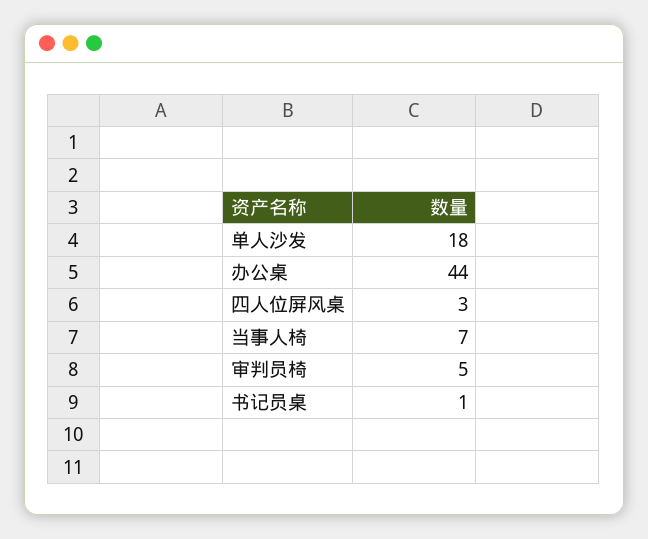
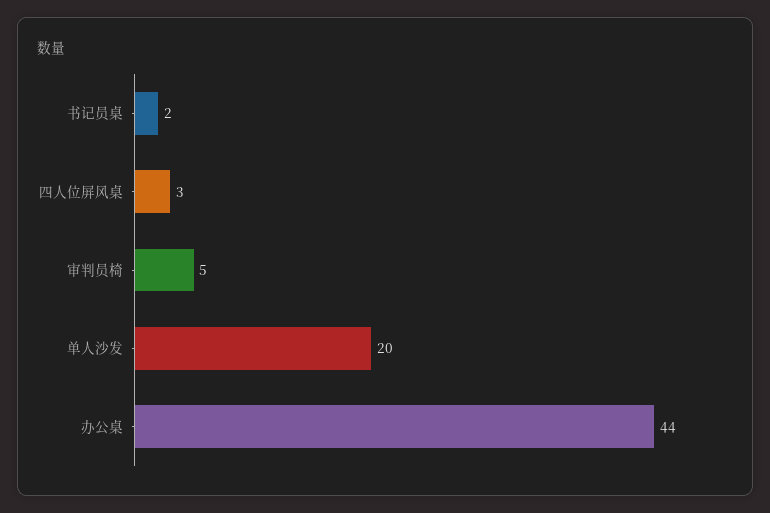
  {
-   "单人沙发": 18,
+   "单人沙发": 20,
    "办公桌": 44,
    "四人位屏风桌": 3,
-   "当事人椅": 7,
    "审判员椅": 5,
-   "书记员桌": 1
+   "书记员桌": 2
  }

